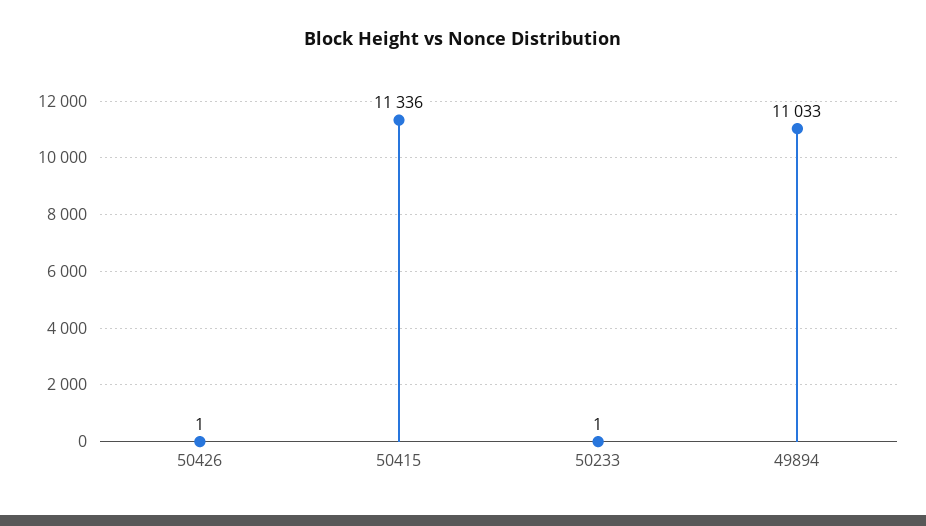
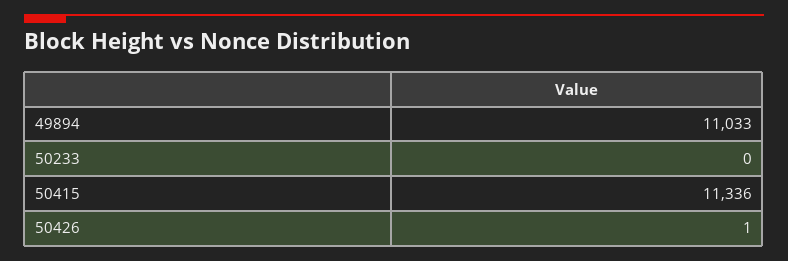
  {
    "50426": 1,
    "50415": 11336,
-   "50233": 1,
+   "50233": 0,
    "49894": 11033
  }

